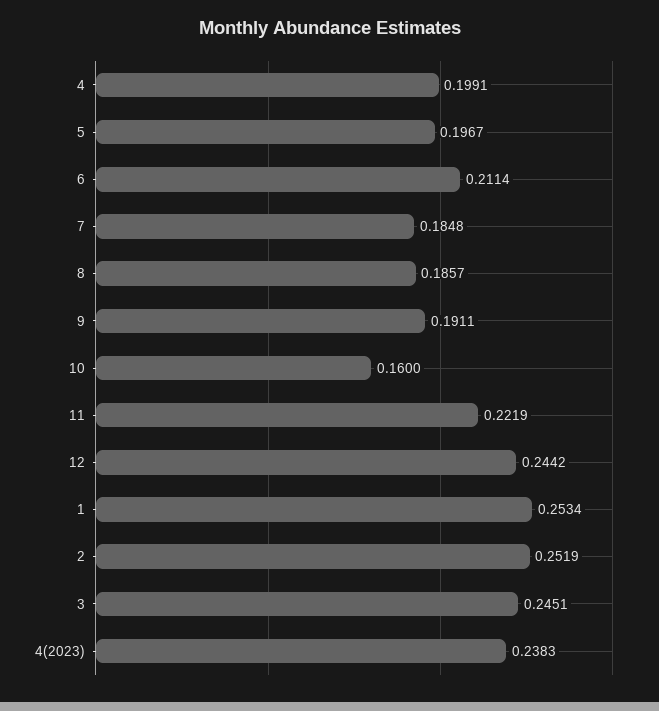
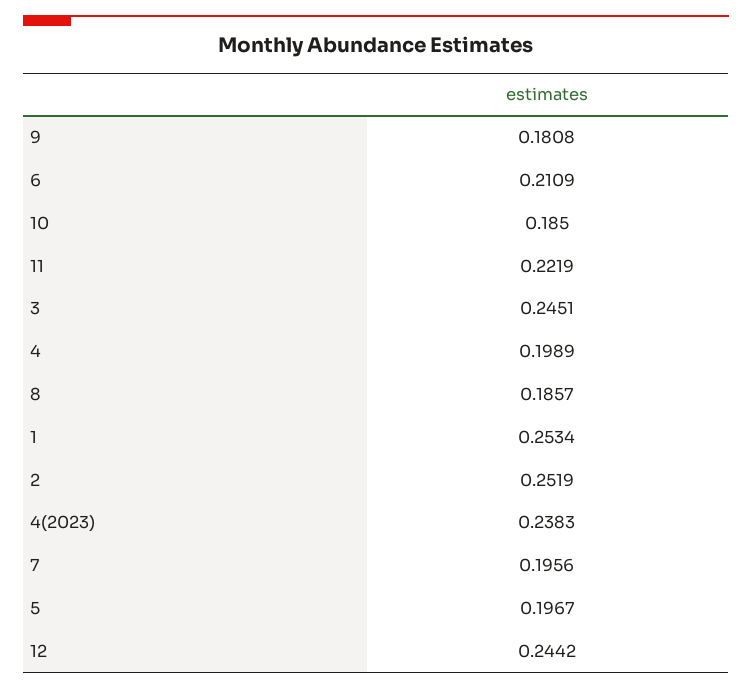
  {
-   "4": 0.1991,
+   "4": 0.1989,
    "5": 0.1967,
-   "6": 0.2114,
+   "6": 0.2109,
-   "7": 0.1848,
+   "7": 0.1956,
    "8": 0.1857,
-   "9": 0.1911,
+   "9": 0.1808,
-   "10": 0.16,
+   "10": 0.185,
    "11": 0.2219,
    "12": 0.2442,
    "1": 0.2534,
    "2": 0.2519,
    "3": 0.2451,
    "4(2023)": 0.2383
  }

